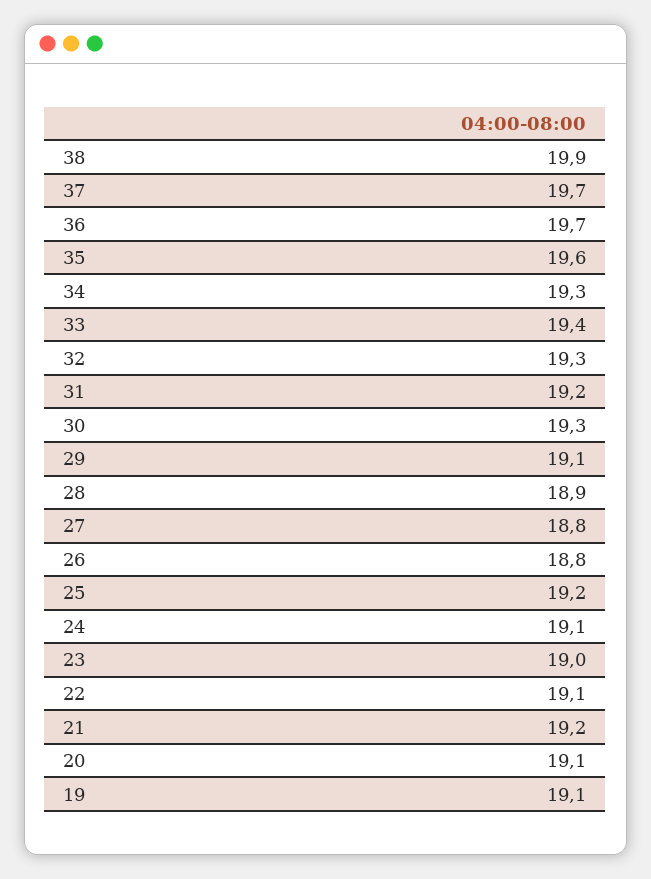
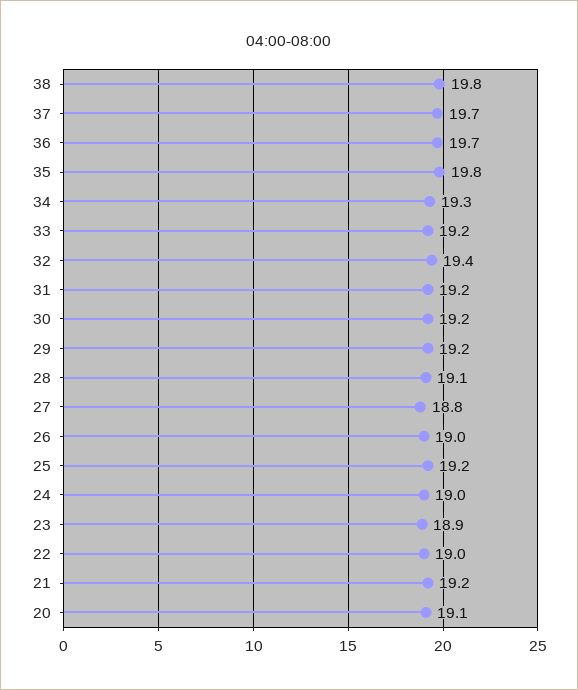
  {
-   "38": 19.9,
+   "38": 19.8,
    "37": 19.7,
    "36": 19.7,
-   "35": 19.6,
+   "35": 19.8,
    "34": 19.3,
-   "33": 19.4,
+   "33": 19.2,
-   "32": 19.3,
+   "32": 19.4,
    "31": 19.2,
-   "30": 19.3,
+   "30": 19.2,
-   "29": 19.1,
+   "29": 19.2,
-   "28": 18.9,
+   "28": 19.1,
    "27": 18.8,
-   "26": 18.8,
+   "26": 19,
    "25": 19.2,
-   "24": 19.1,
+   "24": 19,
-   "23": 19,
+   "23": 18.9,
-   "22": 19.1,
+   "22": 19,
    "21": 19.2,
-   "20": 19.1,
+   "20": 19.1
-   "19": 19.1
  }

